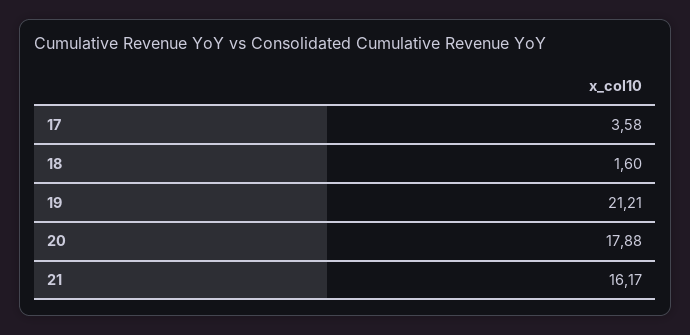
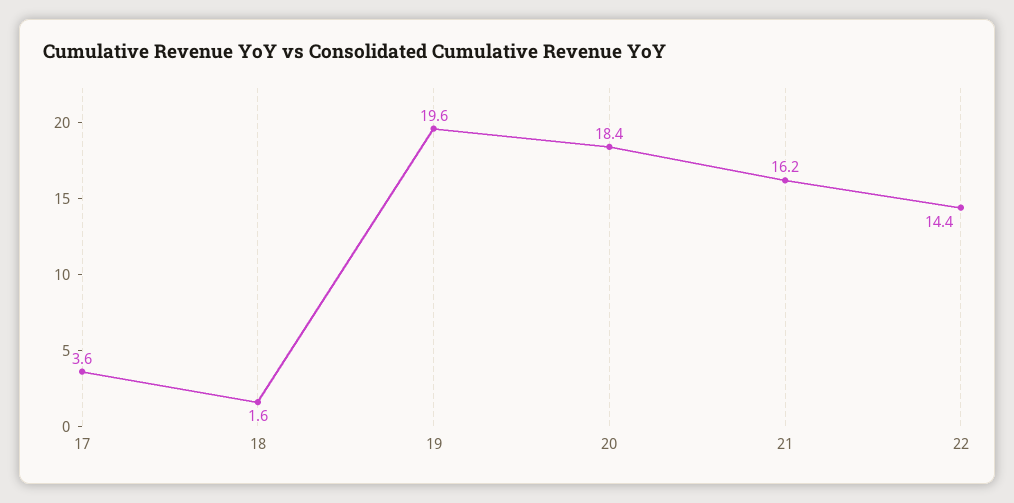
  {
    "17": 3.58,
    "18": 1.6,
-   "19": 21.21,
+   "19": 19.6,
-   "20": 17.88,
+   "20": 18.4,
-   "21": 16.17
+   "21": 16.17,
+   "22": 14.4
  }

